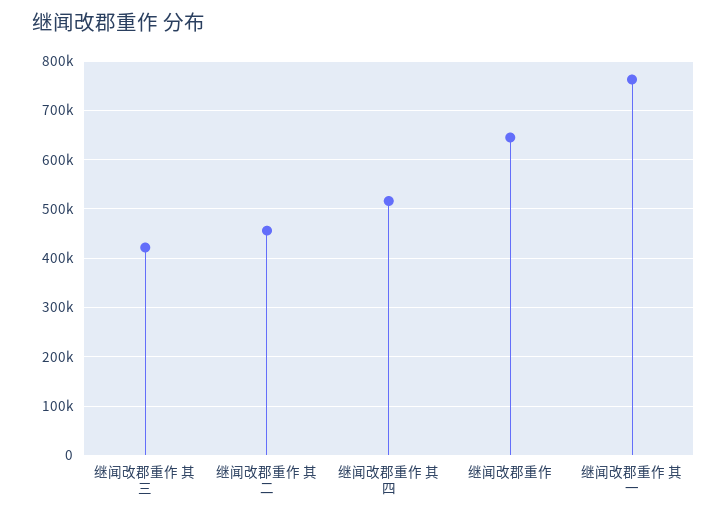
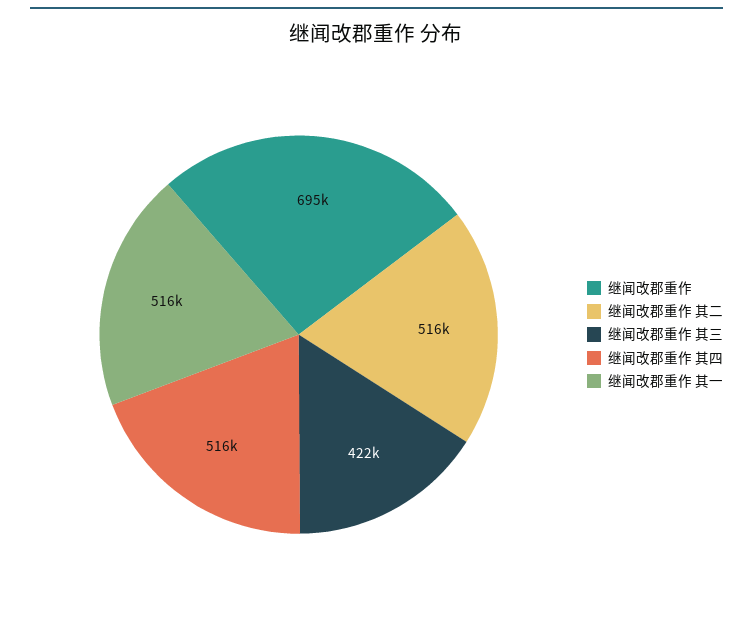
  {
    "继闻改郡重作 其三": 422000,
-   "继闻改郡重作 其二": 460000,
+   "继闻改郡重作 其二": 516000,
    "继闻改郡重作 其四": 516000,
-   "继闻改郡重作": 640000,
+   "继闻改郡重作": 695000,
-   "继闻改郡重作 其一": 760000
+   "继闻改郡重作 其一": 516000
  }

